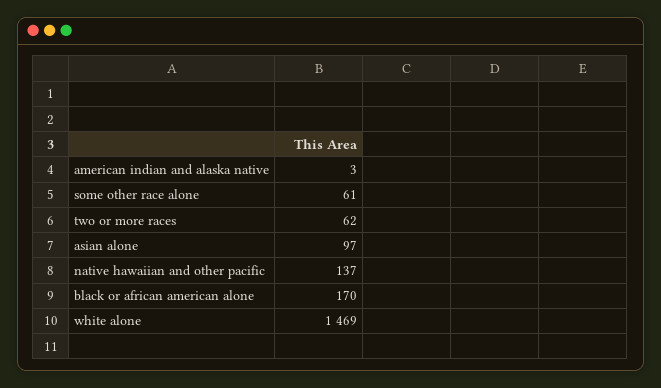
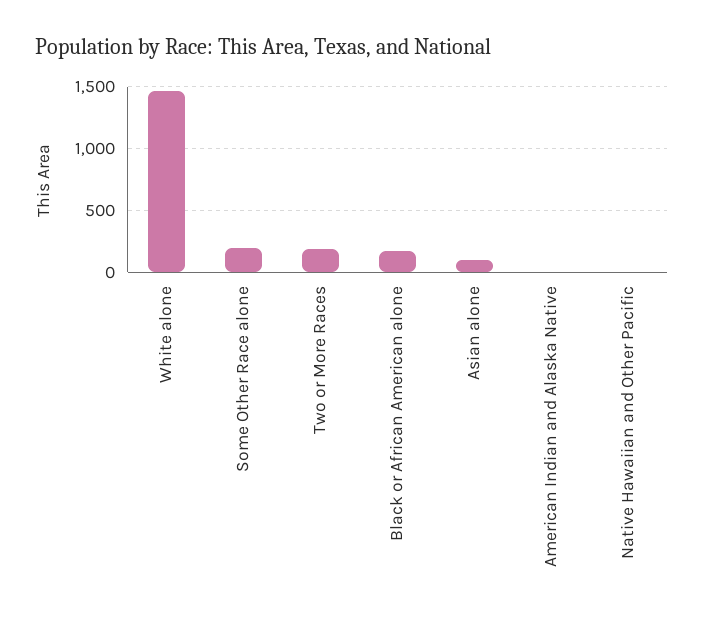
  {
    "american indian and alaska native": 3,
-   "some other race alone": 61,
+   "some other race alone": 200,
-   "two or more races": 62,
+   "two or more races": 200,
    "asian alone": 97,
-   "native hawaiian and other pacific": 137,
+   "native hawaiian and other pacific": 0,
    "black or african american alone": 170,
    "white alone": 1469
  }

